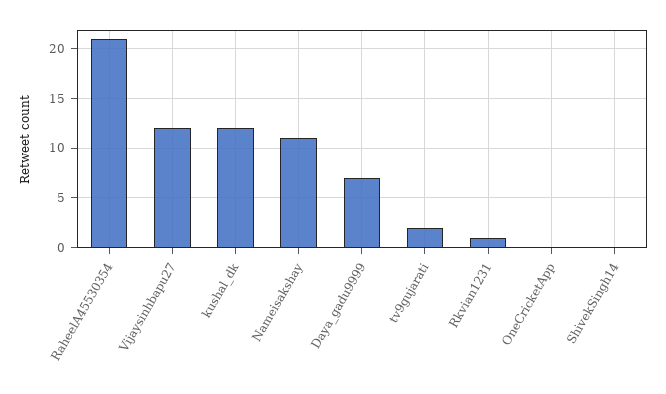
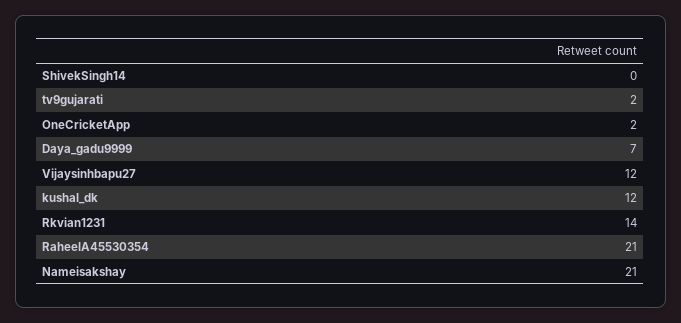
  {
    "RaheelA45530354": 21,
    "Vijaysinhbapu27": 12,
    "kushal_dk": 12,
-   "Nameisakshay": 11,
+   "Nameisakshay": 21,
    "Daya_gadu9999": 7,
    "tv9gujarati": 2,
-   "Rkvian1231": 1,
+   "Rkvian1231": 14,
-   "OneCricketApp": 0,
+   "OneCricketApp": 2,
    "ShivekSingh14": 0
  }

